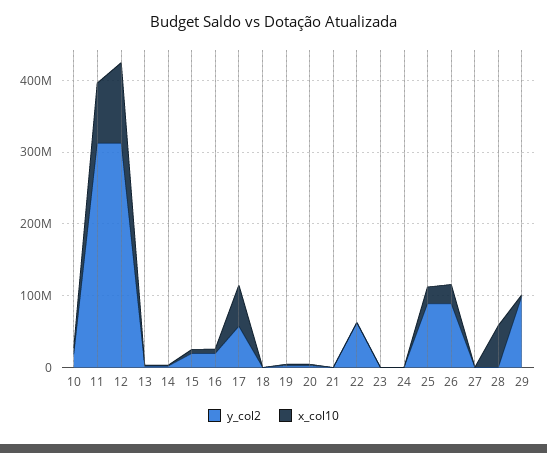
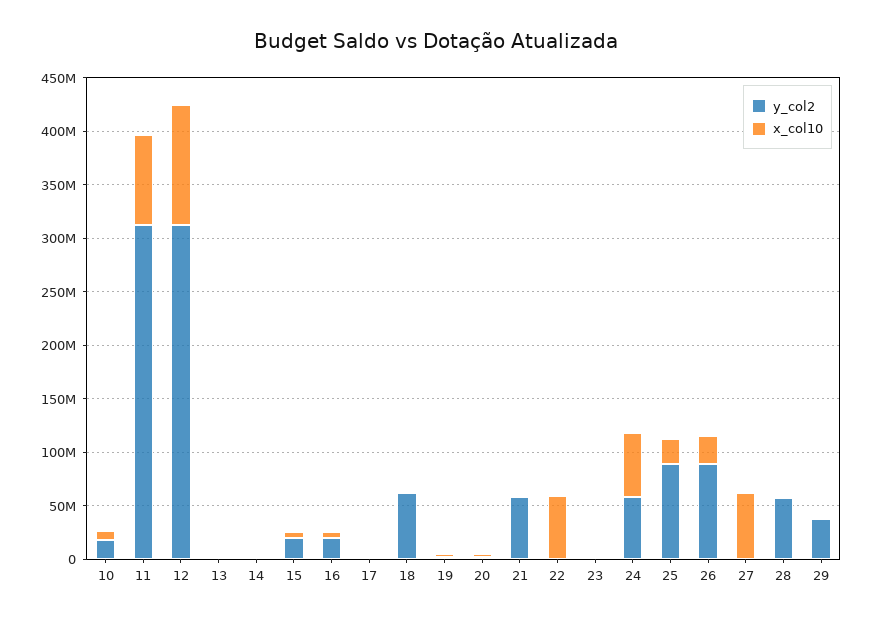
  {
    "y_col2": {
      "10": 20000000,
      "11": 310000000,
      "12": 310000000,
      "13": 0,
      "14": 0,
      "15": 20000000,
      "16": 20000000,
-     "17": 60000000,
+     "17": 0,
-     "18": 0,
+     "18": 60000000,
      "19": 0,
      "20": 0,
-     "21": 0,
+     "21": 60000000,
-     "22": 60000000,
+     "22": 0,
      "23": 0,
-     "24": 0,
+     "24": 60000000,
      "25": 90000000,
      "26": 90000000,
      "27": 0,
-     "28": 0,
+     "28": 60000000,
-     "29": 100000000
+     "29": 40000000
    },
    "x_col10": {
      "10": 10000000,
      "11": 80000000,
      "12": 110000000,
      "13": 0,
      "14": 0,
      "15": 10000000,
      "16": 10000000,
-     "17": 60000000,
+     "17": 0,
      "18": 0,
      "19": 0,
      "20": 0,
      "21": 0,
-     "22": 0,
+     "22": 60000000,
      "23": 0,
-     "24": 0,
+     "24": 60000000,
      "25": 20000000,
      "26": 30000000,
-     "27": 0,
+     "27": 60000000,
-     "28": 60000000,
+     "28": 0,
      "29": 0
    }
  }

